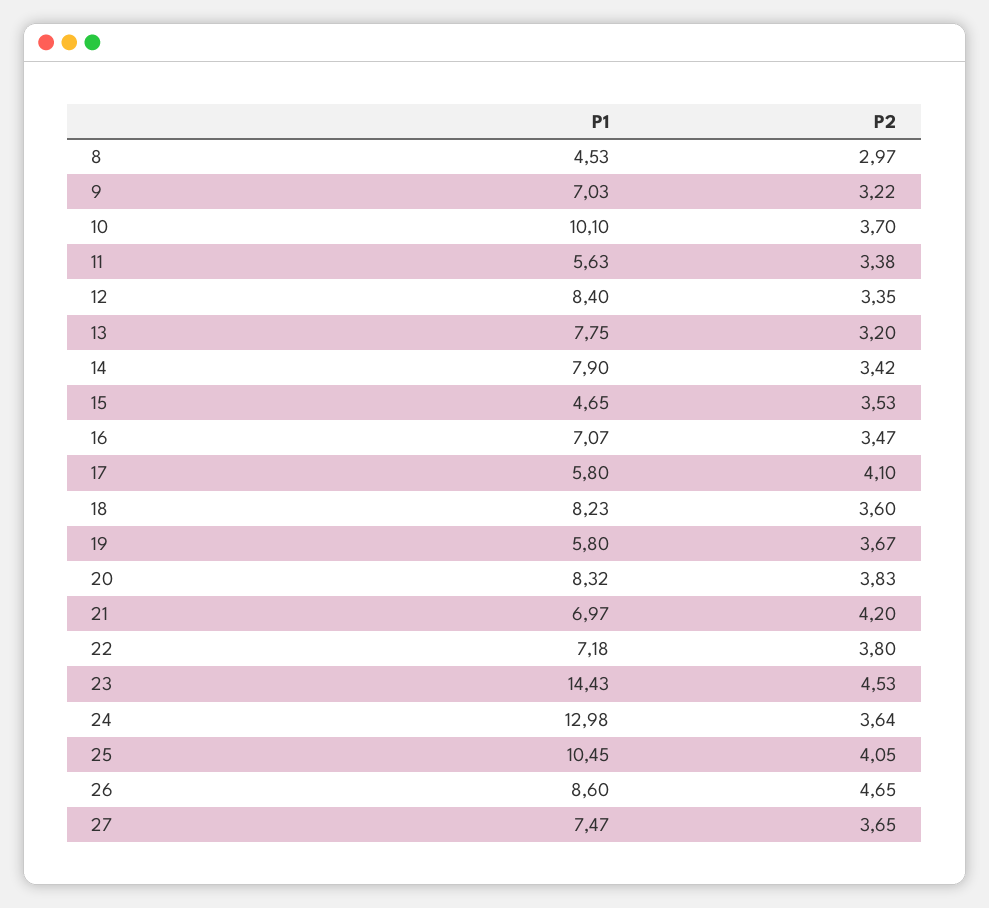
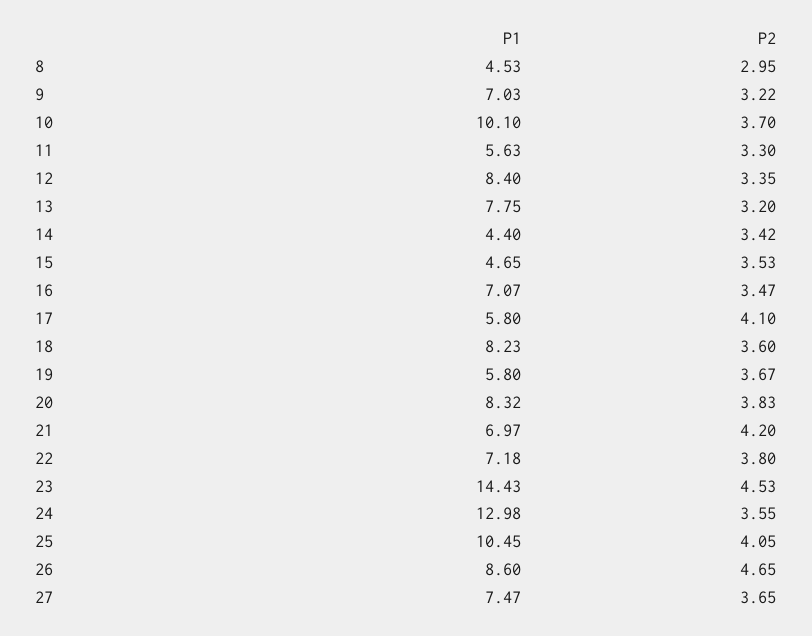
  {
    "P1": {
      "8": 4.53,
      "9": 7.03,
      "10": 10.1,
      "11": 5.63,
      "12": 8.4,
      "13": 7.75,
-     "14": 7.9,
+     "14": 4.4,
      "15": 4.65,
      "16": 7.07,
      "17": 5.8,
      "18": 8.23,
      "19": 5.8,
      "20": 8.32,
      "21": 6.97,
      "22": 7.18,
      "23": 14.43,
      "24": 12.98,
      "25": 10.45,
      "26": 8.6,
      "27": 7.47
    },
    "P2": {
-     "8": 2.97,
+     "8": 2.95,
      "9": 3.22,
      "10": 3.7,
-     "11": 3.38,
+     "11": 3.3,
      "12": 3.35,
      "13": 3.2,
      "14": 3.42,
      "15": 3.53,
      "16": 3.47,
      "17": 4.1,
      "18": 3.6,
      "19": 3.67,
      "20": 3.83,
      "21": 4.2,
      "22": 3.8,
      "23": 4.53,
-     "24": 3.64,
+     "24": 3.55,
      "25": 4.05,
      "26": 4.65,
      "27": 3.65
    }
  }

